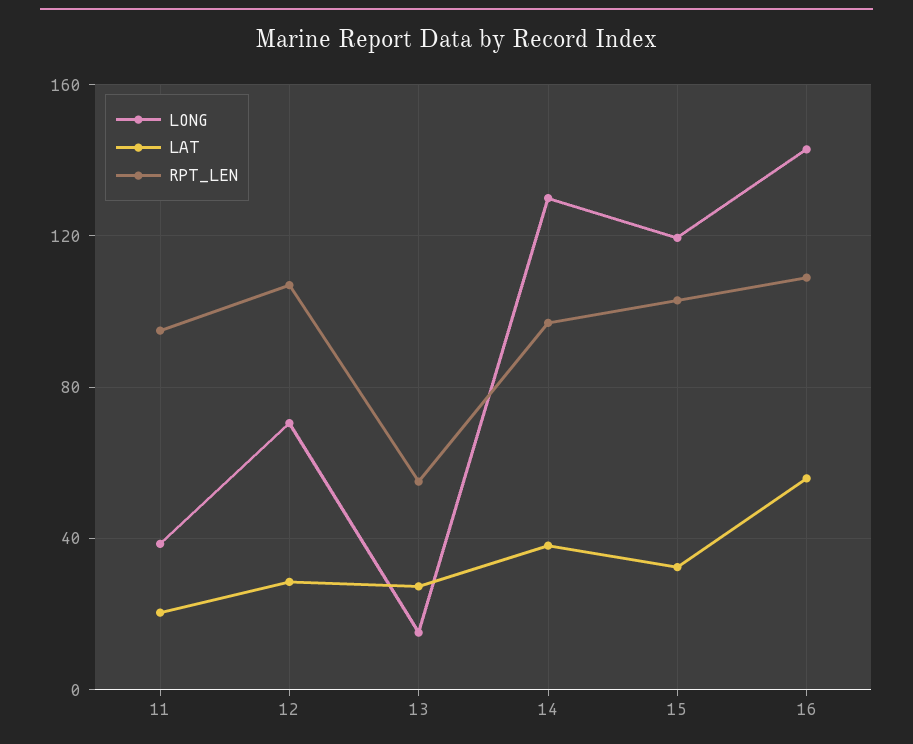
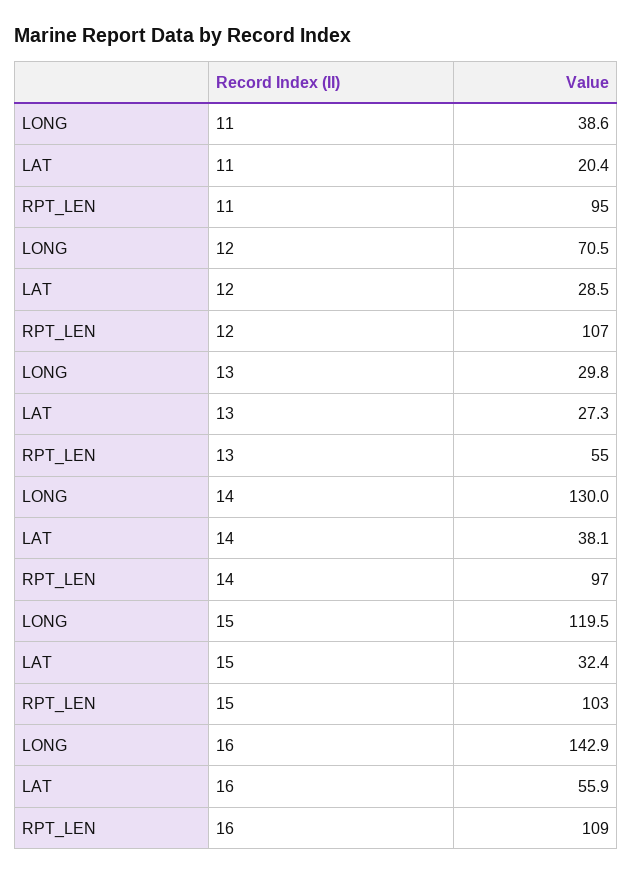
  {
    "LONG": {
      "11": 38.6,
      "12": 70.5,
-     "13": 15,
+     "13": 29.8,
      "14": 130,
      "15": 119.5,
      "16": 142.9
    },
    "LAT": {
      "11": 20.4,
      "12": 28.5,
      "13": 27.3,
      "14": 38.1,
      "15": 32.4,
      "16": 55.9
    },
    "RPT_LEN": {
      "11": 95,
      "12": 107,
      "13": 55,
      "14": 97,
      "15": 103,
      "16": 109
    }
  }

